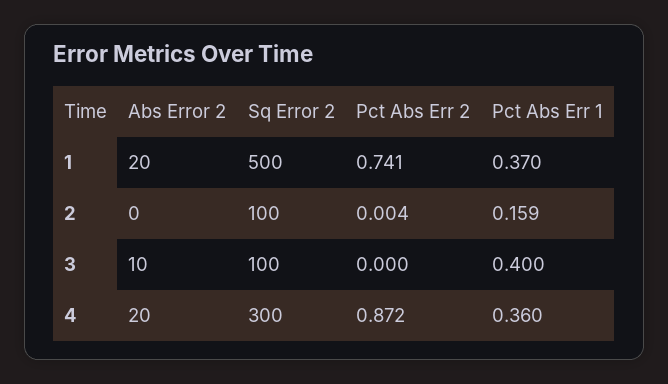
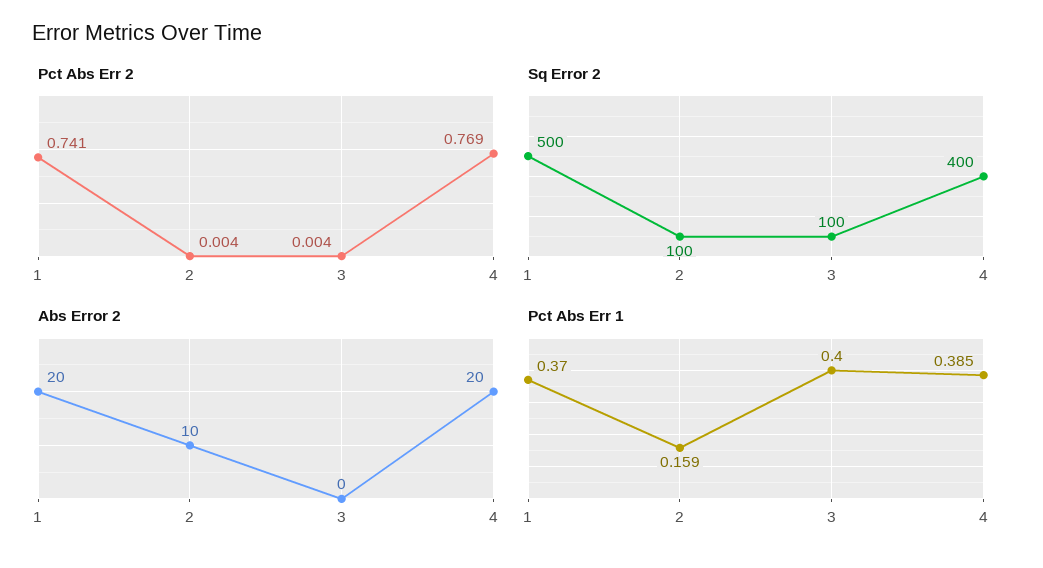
  {
    "Abs Error 2": {
      "1": 20,
-     "2": 0,
+     "2": 10,
-     "3": 10,
+     "3": 0,
      "4": 20
    },
    "Sq Error 2": {
      "1": 500,
      "2": 100,
      "3": 100,
-     "4": 300
+     "4": 400
    },
    "Pct Abs Err 2": {
      "1": 0.741,
      "2": 0.004,
-     "3": 0,
+     "3": 0.004,
-     "4": 0.872
+     "4": 0.769
    },
    "Pct Abs Err 1": {
      "1": 0.37,
      "2": 0.159,
      "3": 0.4,
-     "4": 0.36
+     "4": 0.385
    }
  }

